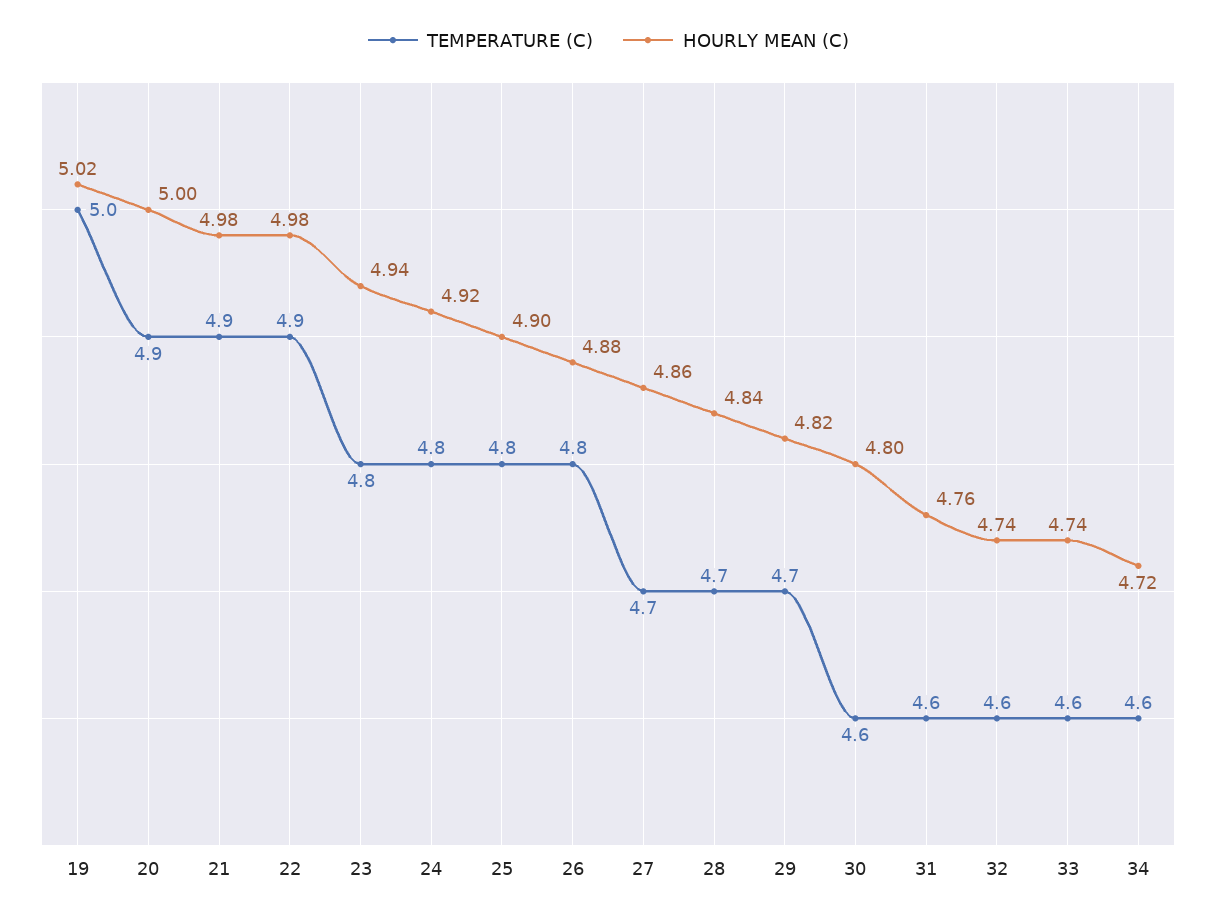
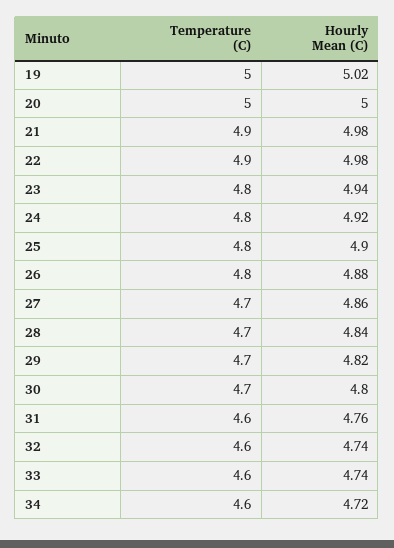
  {
    "TEMPERATURE (C)": {
      "19": 5,
-     "20": 4.9,
+     "20": 5,
      "21": 4.9,
      "22": 4.9,
      "23": 4.8,
      "24": 4.8,
      "25": 4.8,
      "26": 4.8,
      "27": 4.7,
      "28": 4.7,
      "29": 4.7,
-     "30": 4.6,
+     "30": 4.7,
      "31": 4.6,
      "32": 4.6,
      "33": 4.6,
      "34": 4.6
    },
    "HOURLY MEAN (C)": {
      "19": 5.02,
      "20": 5,
      "21": 4.98,
      "22": 4.98,
      "23": 4.94,
      "24": 4.92,
      "25": 4.9,
      "26": 4.88,
      "27": 4.86,
      "28": 4.84,
      "29": 4.82,
      "30": 4.8,
      "31": 4.76,
      "32": 4.74,
      "33": 4.74,
      "34": 4.72
    }
  }

